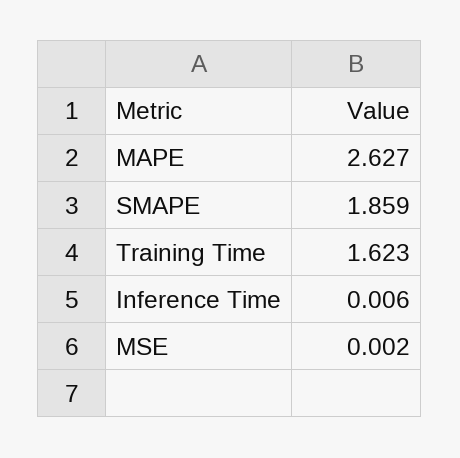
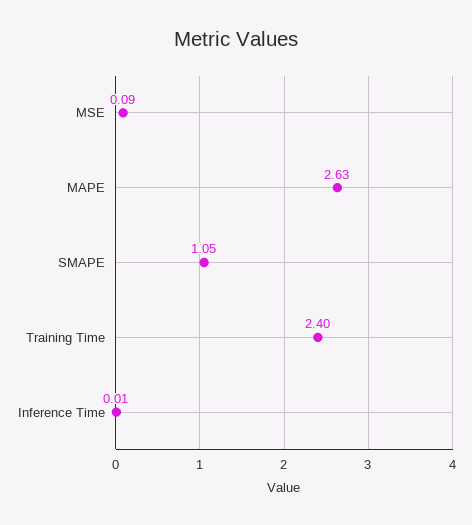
  {
    "MAPE": 2.627,
-   "SMAPE": 1.859,
+   "SMAPE": 1.05,
-   "Training Time": 1.623,
+   "Training Time": 2.4,
    "Inference Time": 0.006,
-   "MSE": 0.002
+   "MSE": 0.09
  }

